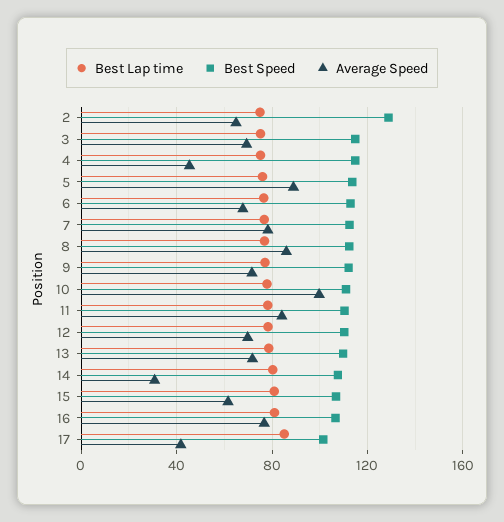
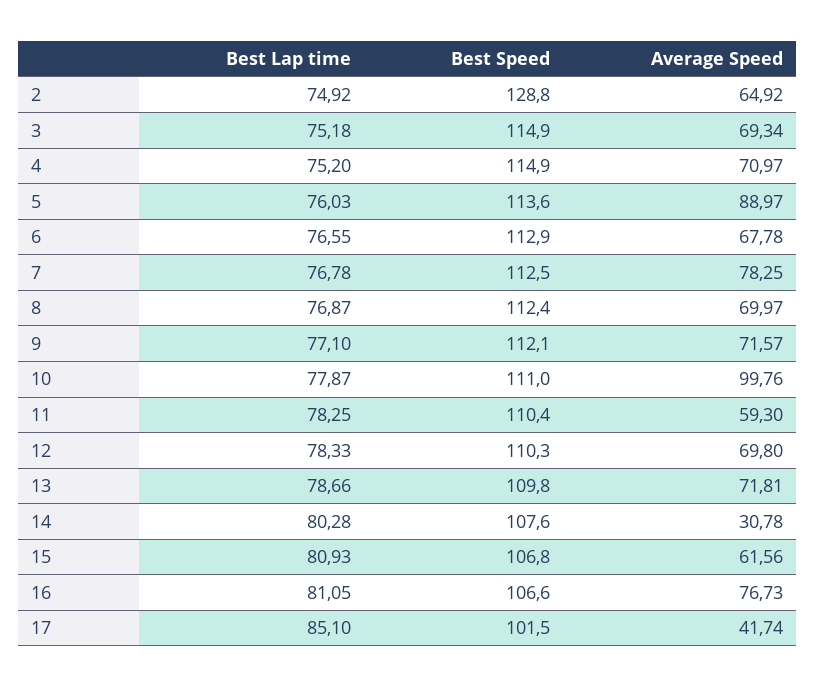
  {
    "Best Lap time": {
      "2": 74.92,
      "3": 75.18,
      "4": 75.2,
      "5": 76.03,
      "6": 76.55,
      "7": 76.78,
      "8": 76.87,
      "9": 77.1,
      "10": 77.87,
      "11": 78.25,
      "12": 78.33,
      "13": 78.66,
      "14": 80.28,
      "15": 80.93,
      "16": 81.05,
      "17": 85.1
    },
    "Best Speed": {
      "2": 128.8,
      "3": 114.9,
      "4": 114.9,
      "5": 113.6,
      "6": 112.9,
      "7": 112.5,
      "8": 112.4,
      "9": 112.1,
      "10": 111,
      "11": 110.4,
      "12": 110.3,
      "13": 109.8,
      "14": 107.6,
      "15": 106.8,
      "16": 106.6,
      "17": 101.5
    },
    "Average Speed": {
      "2": 64.92,
      "3": 69.34,
-     "4": 45,
+     "4": 70.97,
      "5": 88.97,
      "6": 67.78,
      "7": 78.25,
-     "8": 85,
+     "8": 69.97,
      "9": 71.57,
      "10": 99.76,
-     "11": 85,
+     "11": 59.3,
      "12": 69.8,
      "13": 71.81,
      "14": 30.78,
      "15": 61.56,
      "16": 76.73,
      "17": 41.74
    }
  }

